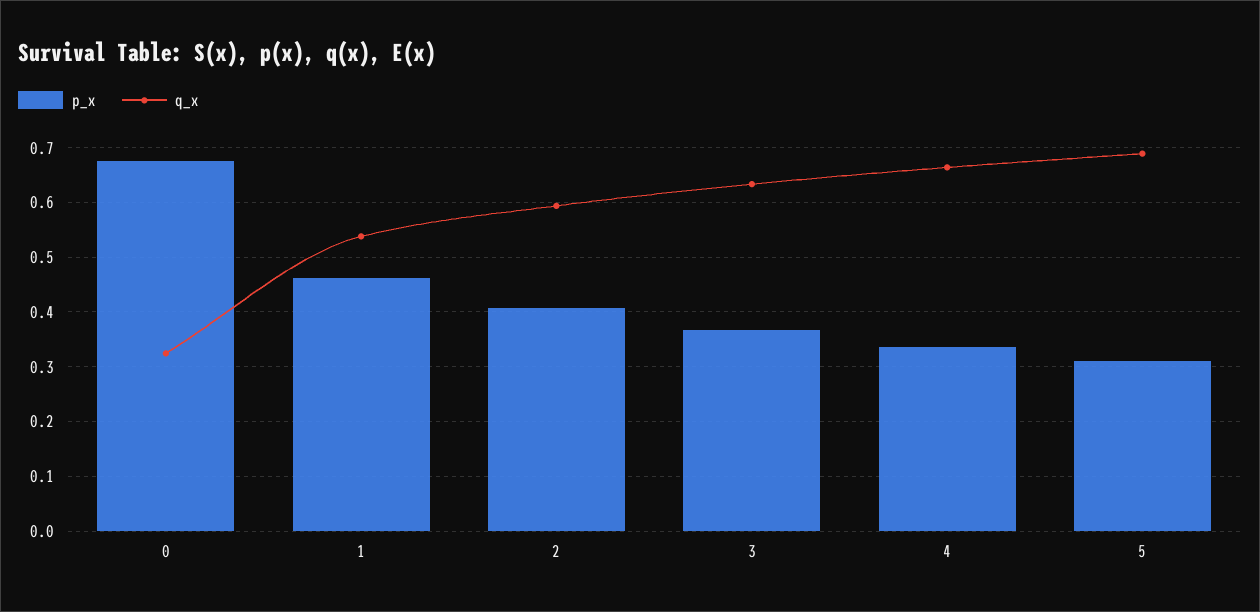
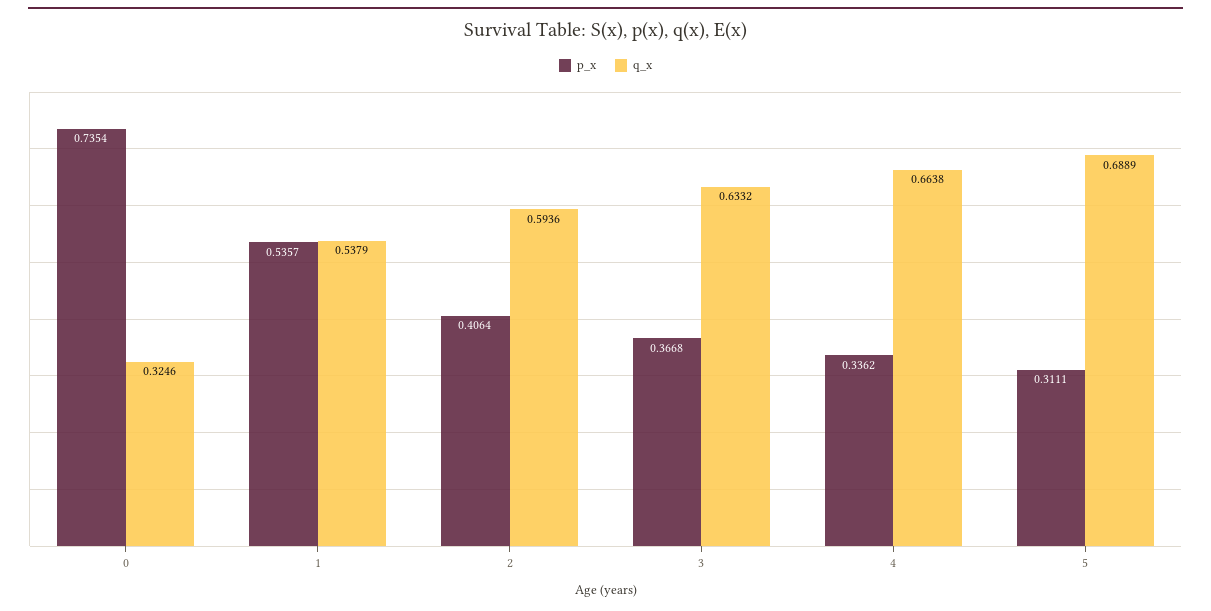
  {
    "p_x": {
-     "0": 0.68,
+     "0": 0.7354,
-     "1": 0.46,
+     "1": 0.5357,
      "2": 0.4064,
      "3": 0.3668,
      "4": 0.3362,
      "5": 0.3111
    },
    "q_x": {
      "0": 0.3246,
      "1": 0.5379,
      "2": 0.5936,
      "3": 0.6332,
      "4": 0.6638,
      "5": 0.6889
    }
  }

